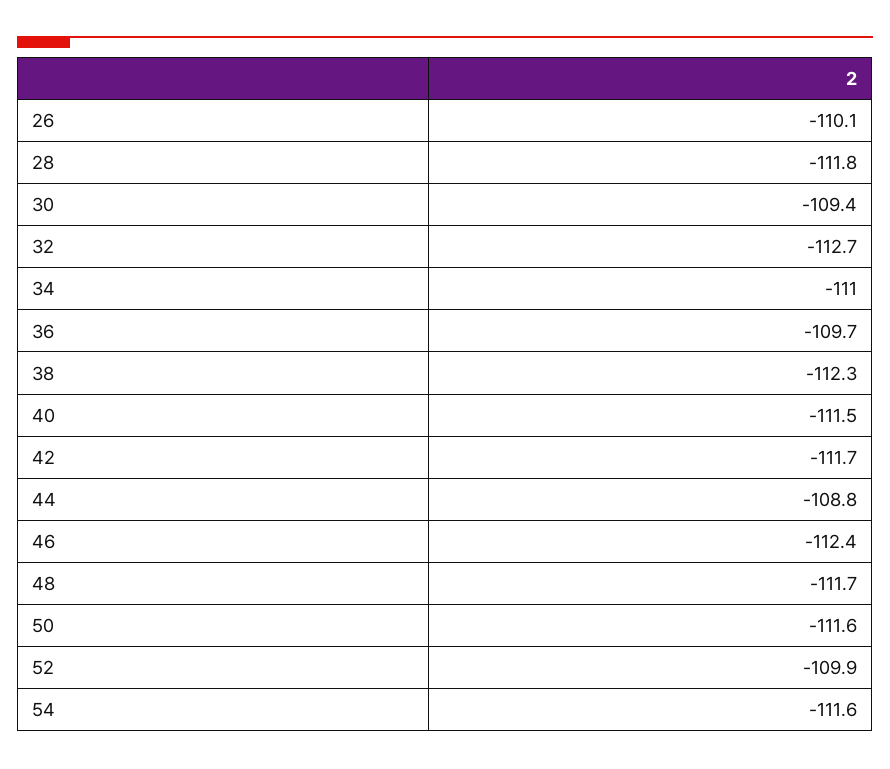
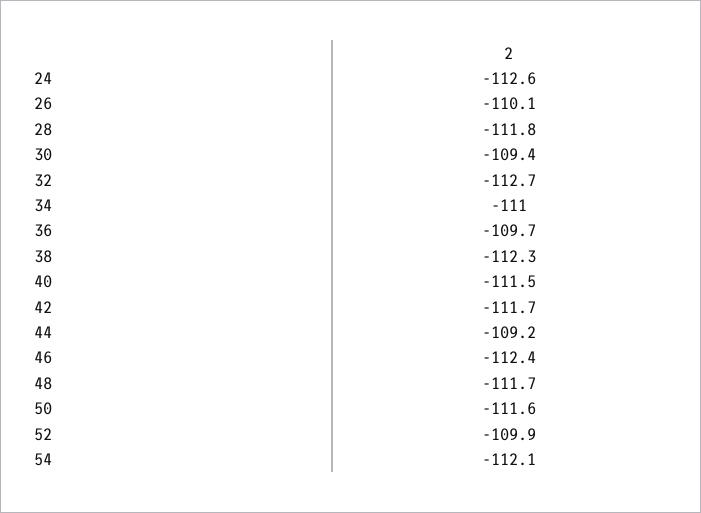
  {
    "26": -110.1,
    "28": -111.8,
    "30": -109.4,
    "32": -112.7,
    "34": -111,
    "36": -109.7,
    "38": -112.3,
    "40": -111.5,
    "42": -111.7,
-   "44": -108.8,
+   "44": -109.2,
    "46": -112.4,
    "48": -111.7,
    "50": -111.6,
    "52": -109.9,
-   "54": -111.6
+   "54": -112.1,
+   "24": -112.6
  }

